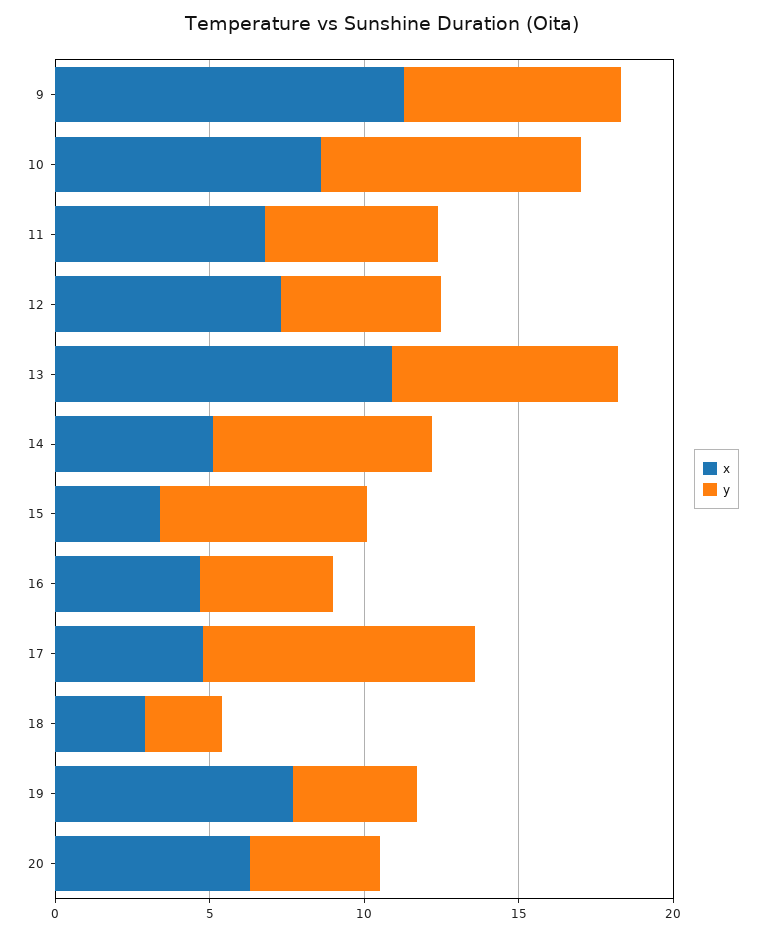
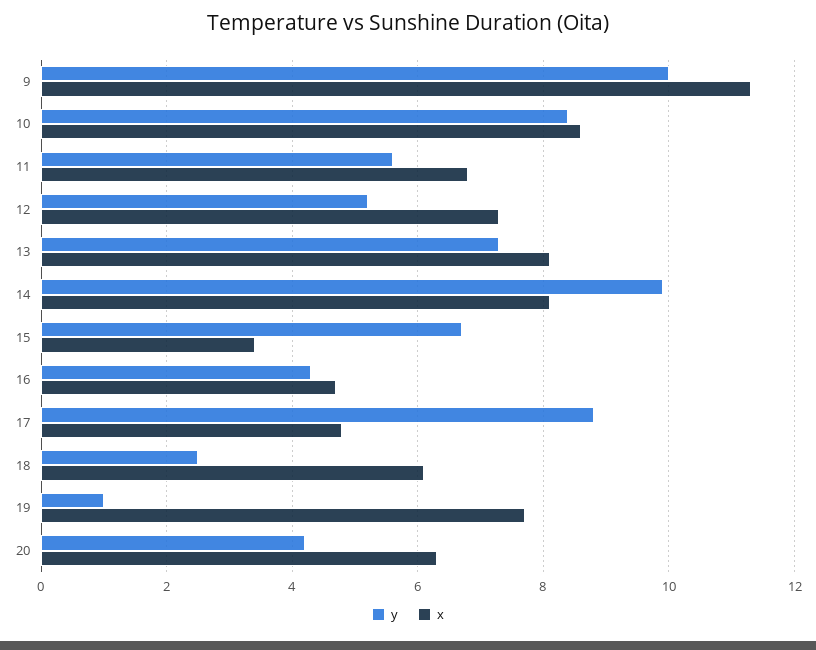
  {
    "x": {
      "9": 11.5,
      "10": 8.5,
      "11": 7,
      "12": 7.5,
-     "13": 11,
+     "13": 8,
-     "14": 5,
+     "14": 8,
      "15": 3.5,
      "16": 4.5,
      "17": 5,
-     "18": 3,
+     "18": 6,
      "19": 7.5,
      "20": 6.5
    },
    "y": {
-     "9": 7,
+     "9": 10,
      "10": 8.5,
      "11": 5.5,
      "12": 5,
      "13": 7.5,
-     "14": 7,
+     "14": 10,
      "15": 6.5,
      "16": 4.5,
      "17": 9,
      "18": 2.5,
-     "19": 4,
+     "19": 1,
      "20": 4
    }
  }

